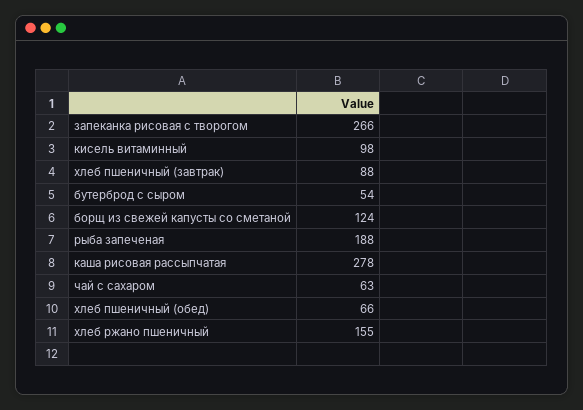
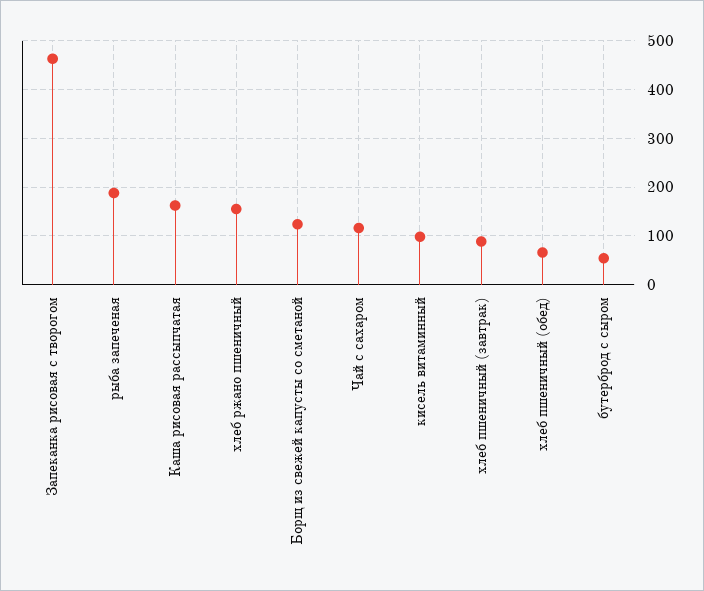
  {
-   "запеканка рисовая с творогом": 266,
+   "запеканка рисовая с творогом": 460,
    "кисель витаминный": 98,
    "хлеб пшеничный (завтрак)": 88,
    "бутерброд с сыром": 54,
    "борщ из свежей капусты со сметаной": 124,
    "рыба запеченая": 188,
-   "каша рисовая рассыпчатая": 278,
+   "каша рисовая рассыпчатая": 160,
-   "чай с сахаром": 63,
+   "чай с сахаром": 120,
    "хлеб пшеничный (обед)": 66,
    "хлеб ржано пшеничный": 155
  }

